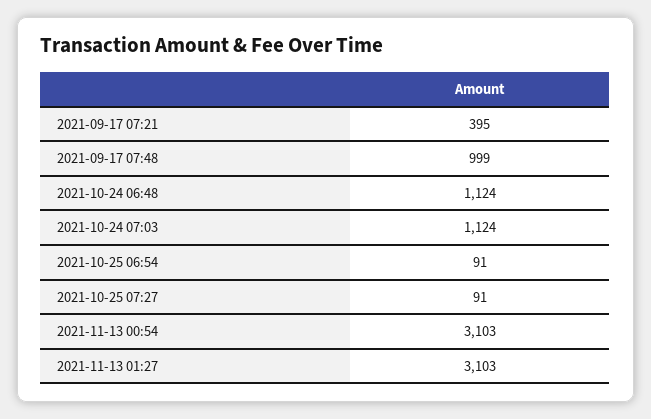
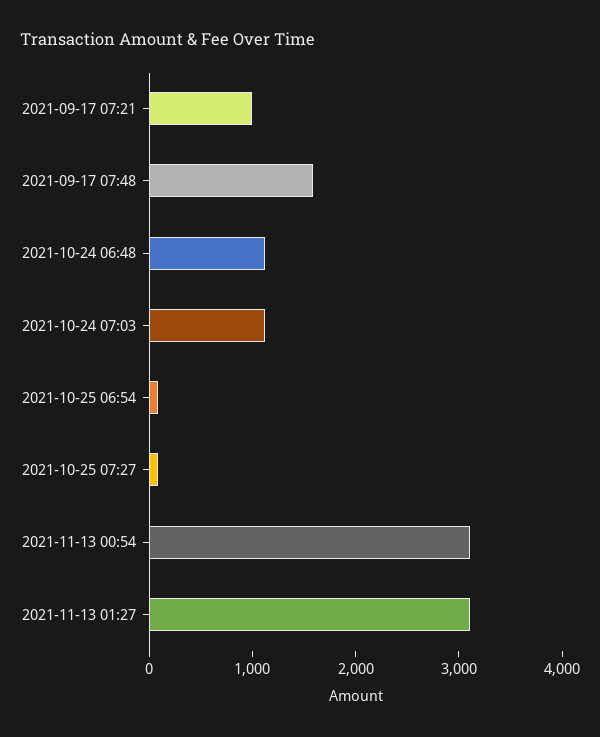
  {
-   "2021-09-17 07:21": 395,
+   "2021-09-17 07:21": 1000,
-   "2021-09-17 07:48": 999,
+   "2021-09-17 07:48": 1600,
    "2021-10-24 06:48": 1124,
    "2021-10-24 07:03": 1124,
    "2021-10-25 06:54": 91,
    "2021-10-25 07:27": 91,
    "2021-11-13 00:54": 3103,
    "2021-11-13 01:27": 3103
  }

